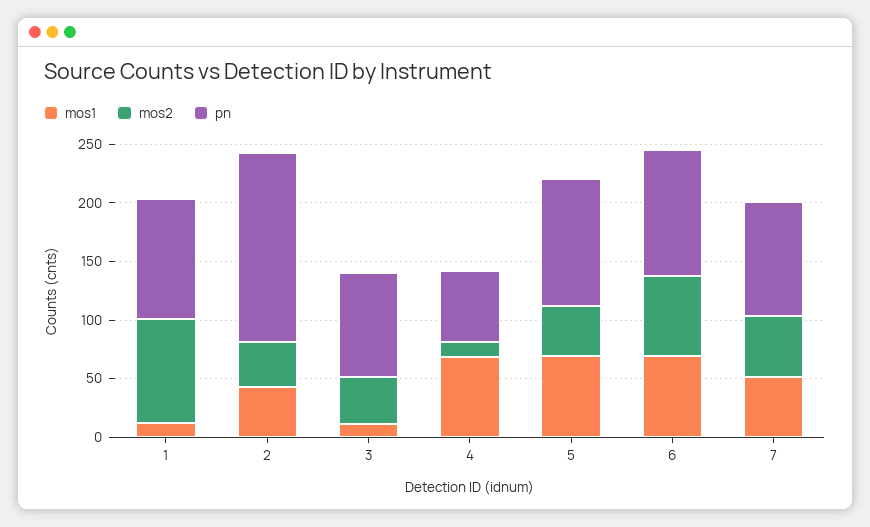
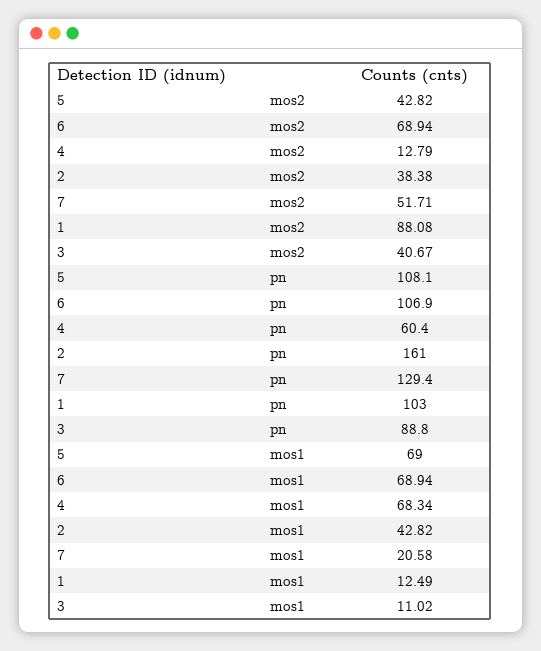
  {
    "mos1": {
      "1": 12.49,
      "2": 42.82,
      "3": 11.02,
      "4": 68.34,
      "5": 69,
      "6": 68.94,
-     "7": 50
+     "7": 20.58
    },
    "mos2": {
      "1": 88.08,
      "2": 38.38,
      "3": 40.67,
      "4": 12.79,
      "5": 42.82,
      "6": 68.94,
      "7": 51.71
    },
    "pn": {
      "1": 103,
      "2": 161,
      "3": 88.8,
      "4": 60.4,
      "5": 108.1,
      "6": 106.9,
-     "7": 100
+     "7": 129.4
    }
  }

